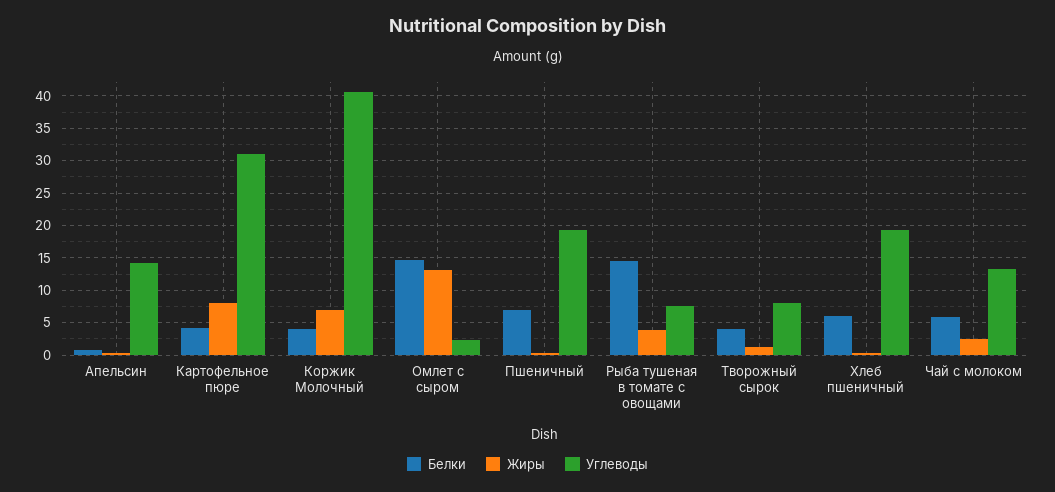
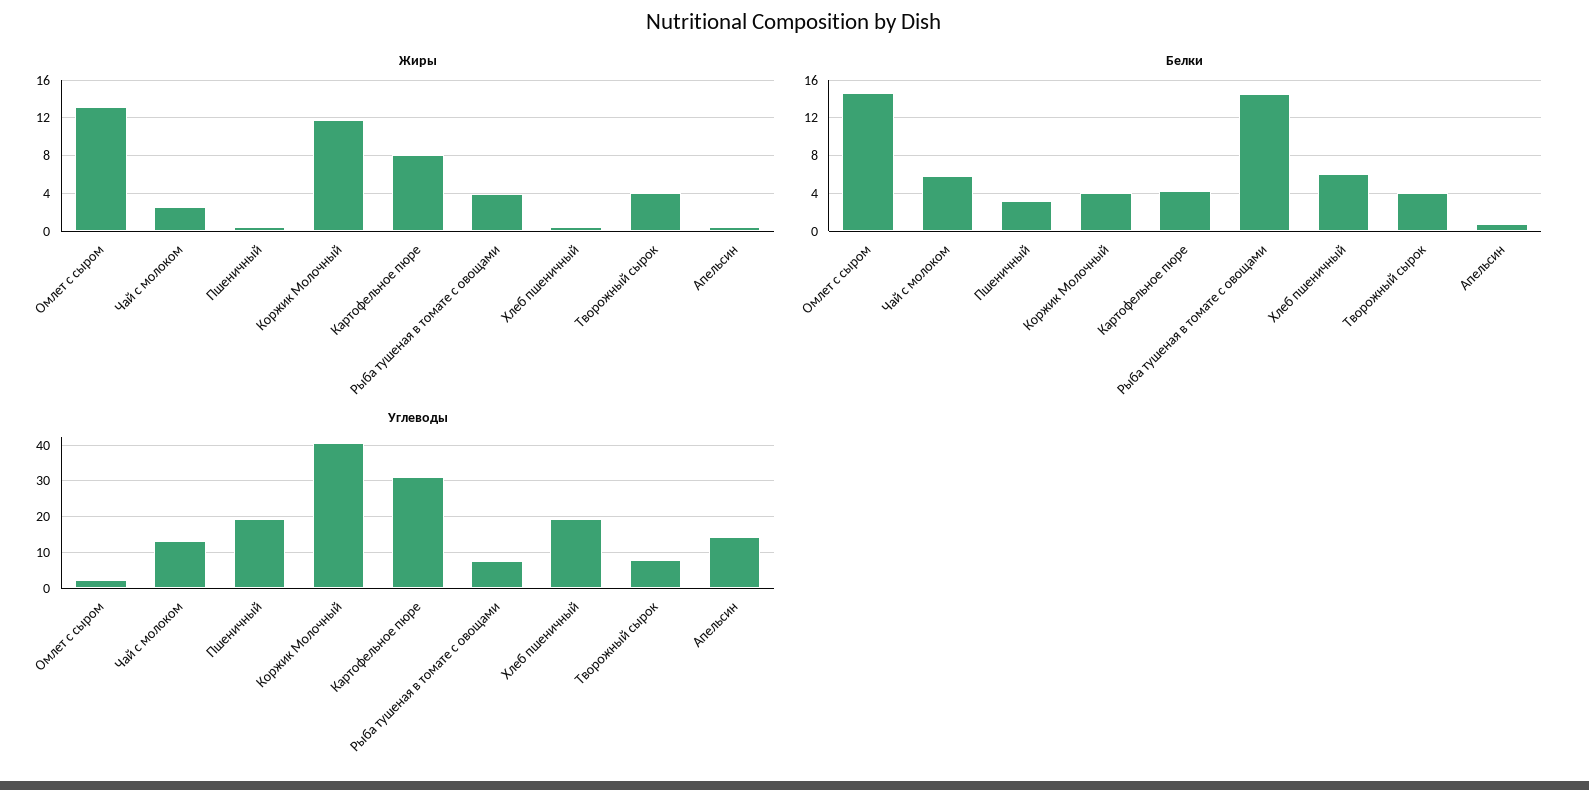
  {
    "Белки": {
      "Апельсин": 1,
      "Картофельное пюре": 4,
      "Коржик Молочный": 4,
      "Омлет с сыром": 15,
-     "Пшеничный": 7,
+     "Пшеничный": 3,
      "Рыба тушеная в томате с овощами": 15,
      "Творожный сырок": 4,
      "Хлеб пшеничный": 6,
      "Чай с молоком": 6
    },
    "Жиры": {
      "Апельсин": 0,
      "Картофельное пюре": 8,
-     "Коржик Молочный": 7,
+     "Коржик Молочный": 12,
      "Омлет с сыром": 13,
      "Пшеничный": 0,
      "Рыба тушеная в томате с овощами": 4,
-     "Творожный сырок": 1,
+     "Творожный сырок": 4,
      "Хлеб пшеничный": 0,
      "Чай с молоком": 3
    },
    "Углеводы": {
      "Апельсин": 14,
      "Картофельное пюре": 31,
      "Коржик Молочный": 41,
      "Омлет с сыром": 2,
      "Пшеничный": 19,
      "Рыба тушеная в томате с овощами": 8,
      "Творожный сырок": 8,
      "Хлеб пшеничный": 19,
      "Чай с молоком": 13
    }
  }

